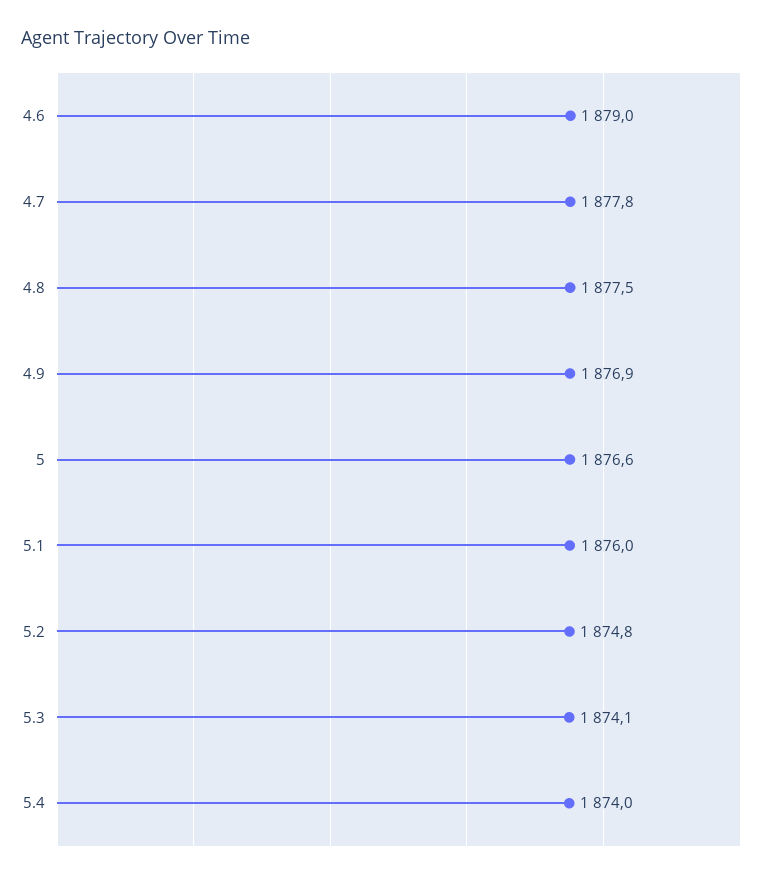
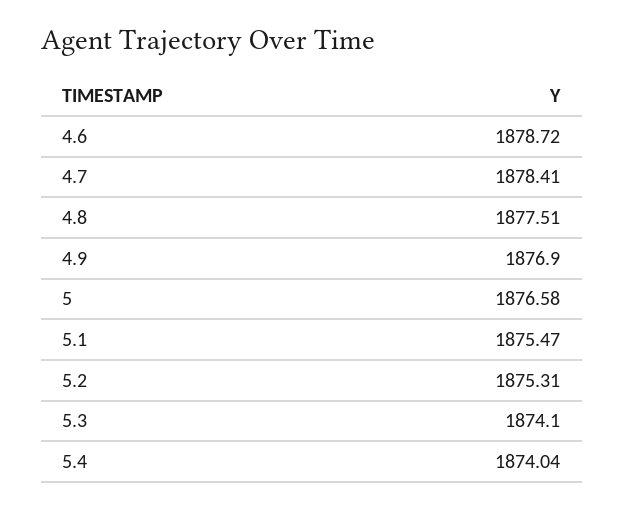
  {
-   "4.6": 1879,
+   "4.6": 1878.72,
-   "4.7": 1877.8,
+   "4.7": 1878.41,
    "4.8": 1877.51,
    "4.9": 1876.9,
    "5": 1876.58,
-   "5.1": 1876,
+   "5.1": 1875.47,
-   "5.2": 1874.8,
+   "5.2": 1875.31,
    "5.3": 1874.1,
    "5.4": 1874.04
  }

